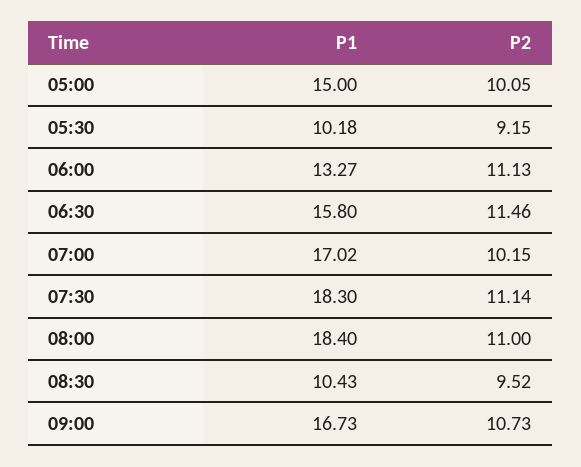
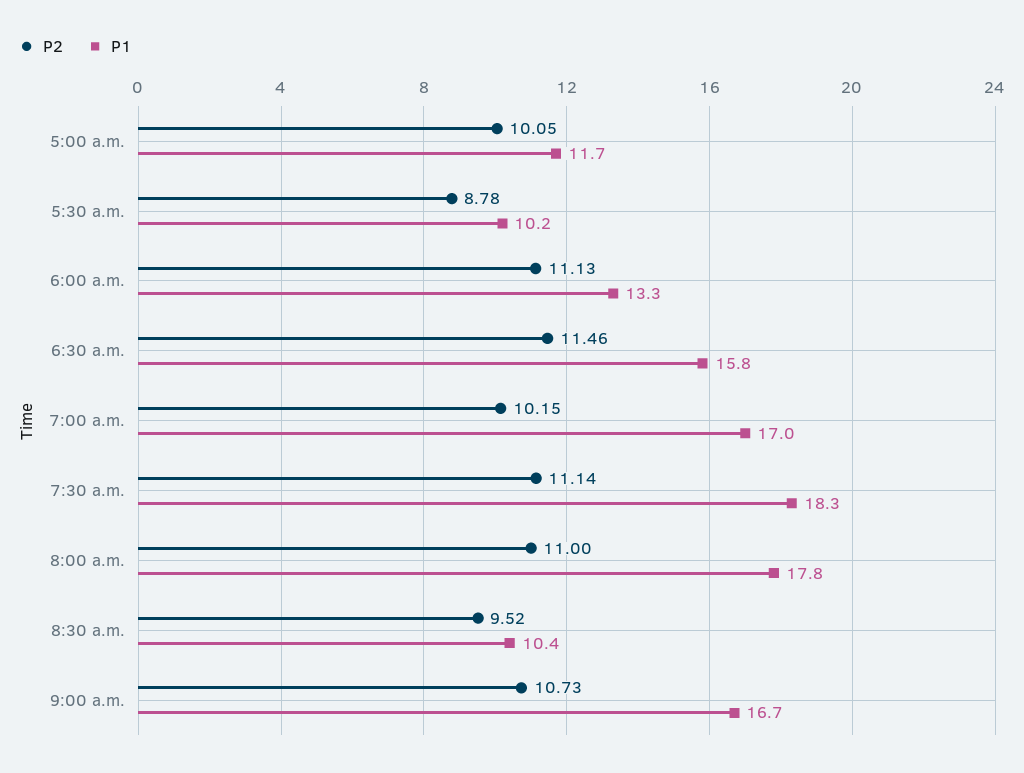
  {
    "P1": {
-     "05:00": 15,
+     "05:00": 11.7,
      "05:30": 10.18,
      "06:00": 13.27,
      "06:30": 15.8,
      "07:00": 17.02,
      "07:30": 18.3,
-     "08:00": 18.4,
+     "08:00": 17.8,
      "08:30": 10.43,
      "09:00": 16.73
    },
    "P2": {
      "05:00": 10.05,
-     "05:30": 9.15,
+     "05:30": 8.78,
      "06:00": 11.13,
      "06:30": 11.46,
      "07:00": 10.15,
      "07:30": 11.14,
      "08:00": 11,
      "08:30": 9.52,
      "09:00": 10.73
    }
  }

